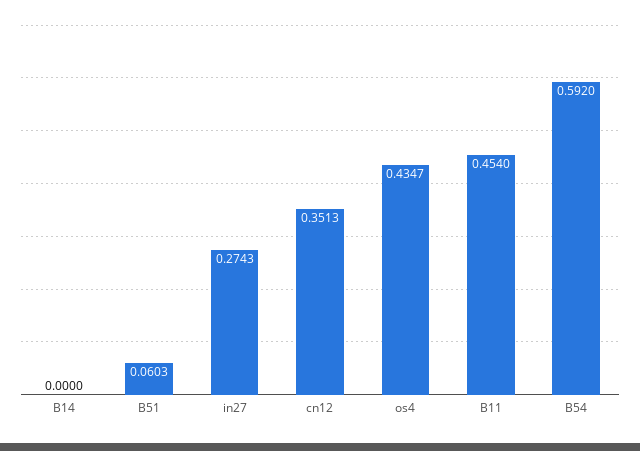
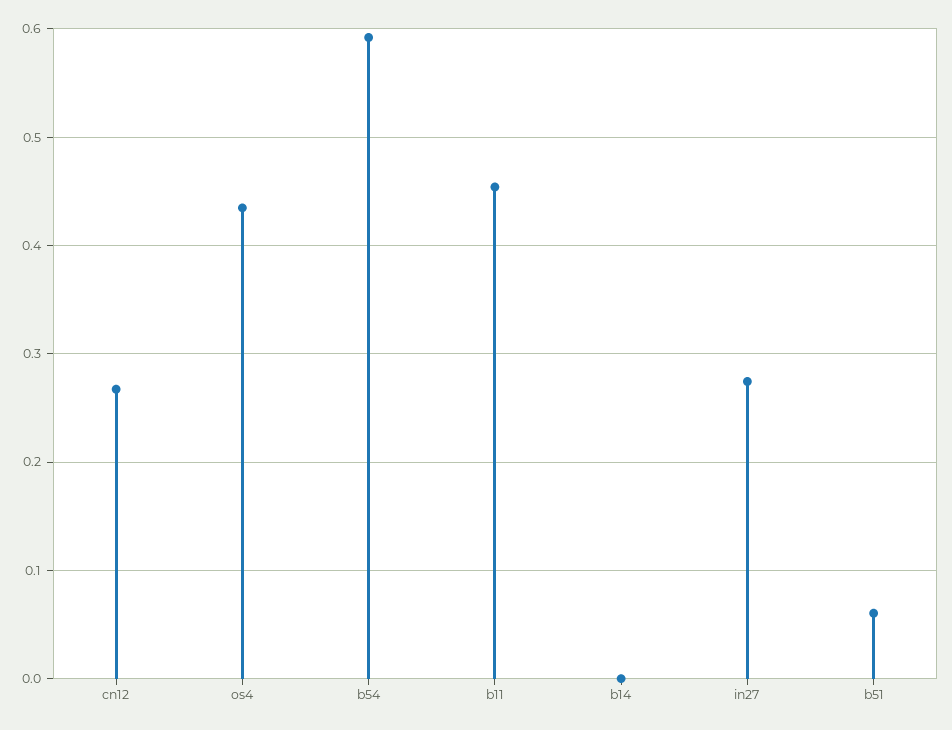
  {
    "B14": 0,
    "B51": 0.0603,
    "in27": 0.2743,
-   "cn12": 0.3513,
+   "cn12": 0.27,
    "os4": 0.4347,
    "B11": 0.454,
    "B54": 0.592
  }

